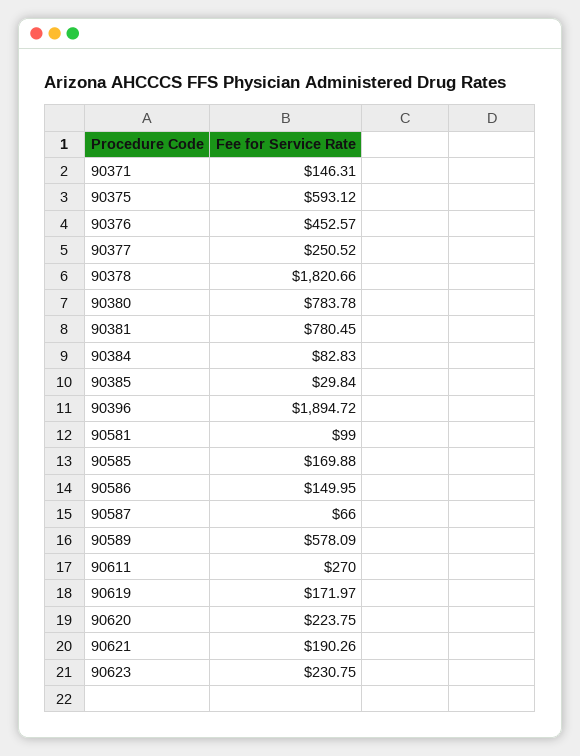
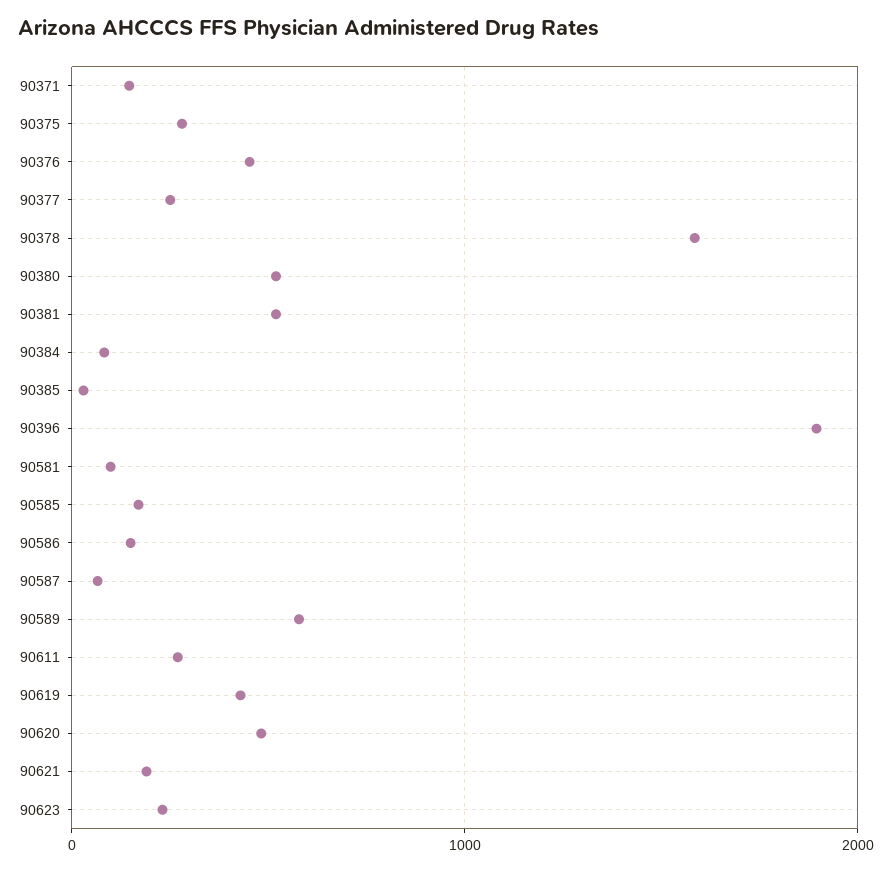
  {
    "90371": 146.31,
-   "90375": 593.12,
+   "90375": 300,
    "90376": 452.57,
    "90377": 250.52,
-   "90378": 1820.66,
+   "90378": 1600,
-   "90380": 783.78,
+   "90380": 500,
-   "90381": 780.45,
+   "90381": 500,
    "90384": 82.83,
    "90385": 29.84,
    "90396": 1894.72,
    "90581": 99,
    "90585": 169.88,
    "90586": 149.95,
    "90587": 66,
    "90589": 578.09,
    "90611": 270,
-   "90619": 171.97,
+   "90619": 400,
-   "90620": 223.75,
+   "90620": 500,
    "90621": 190.26,
    "90623": 230.75
  }

